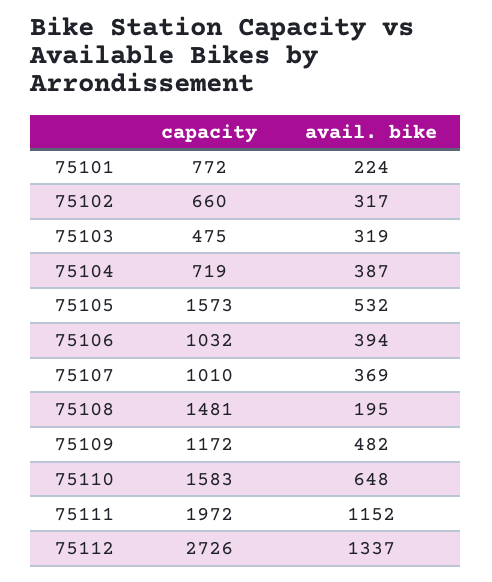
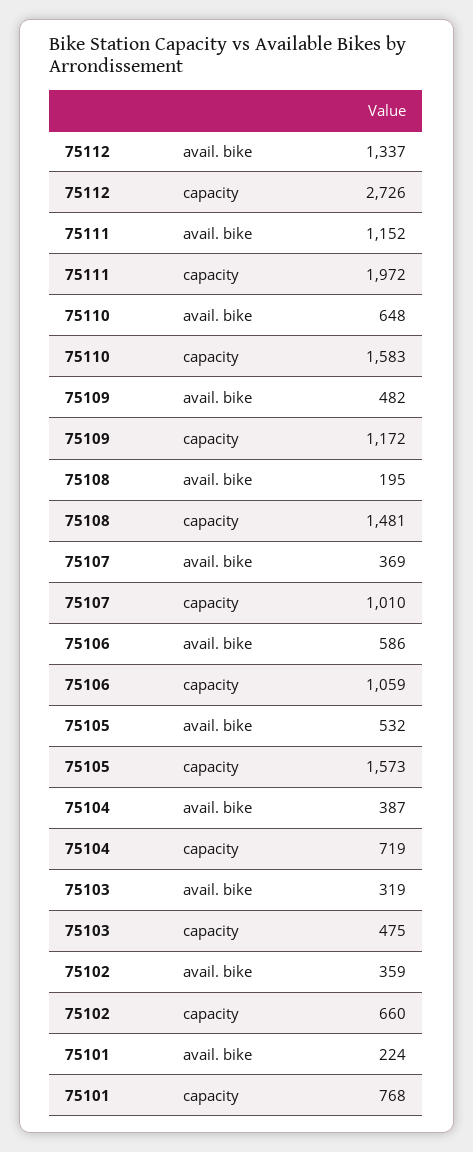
  {
    "capacity": {
-     "75101": 772,
+     "75101": 768,
      "75102": 660,
      "75103": 475,
      "75104": 719,
      "75105": 1573,
-     "75106": 1032,
+     "75106": 1059,
      "75107": 1010,
      "75108": 1481,
      "75109": 1172,
      "75110": 1583,
      "75111": 1972,
      "75112": 2726
    },
    "avail. bike": {
      "75101": 224,
-     "75102": 317,
+     "75102": 359,
      "75103": 319,
      "75104": 387,
      "75105": 532,
-     "75106": 394,
+     "75106": 586,
      "75107": 369,
      "75108": 195,
      "75109": 482,
      "75110": 648,
      "75111": 1152,
      "75112": 1337
    }
  }

